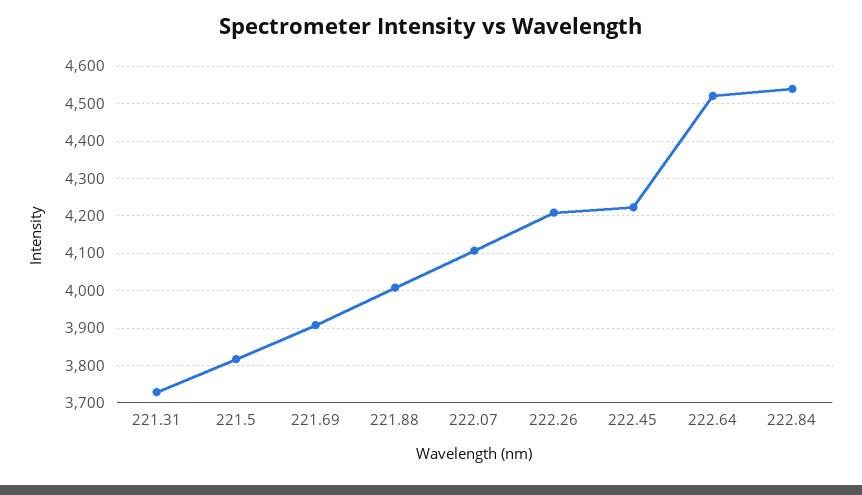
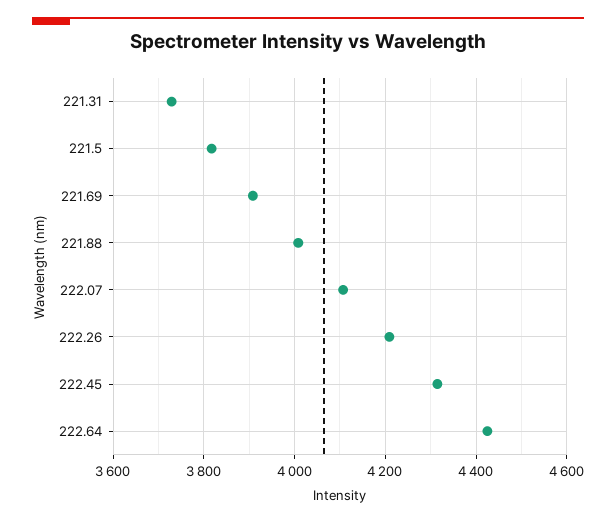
  {
    "221.31": 3720,
    "221.5": 3820,
    "221.69": 3900,
    "221.88": 4000,
    "222.07": 4100,
    "222.26": 4200,
-   "222.45": 4220,
+   "222.45": 4320,
-   "222.64": 4520,
+   "222.64": 4420
-   "222.84": 4540
  }

